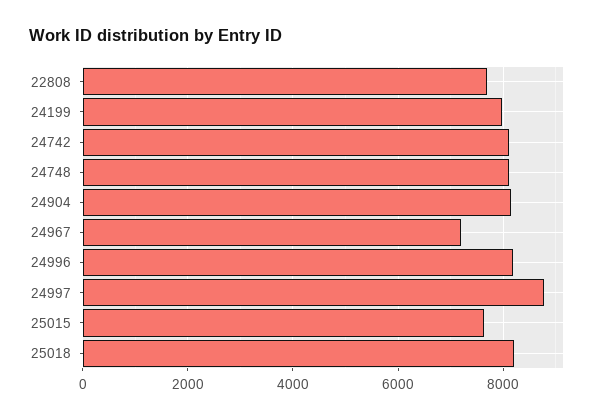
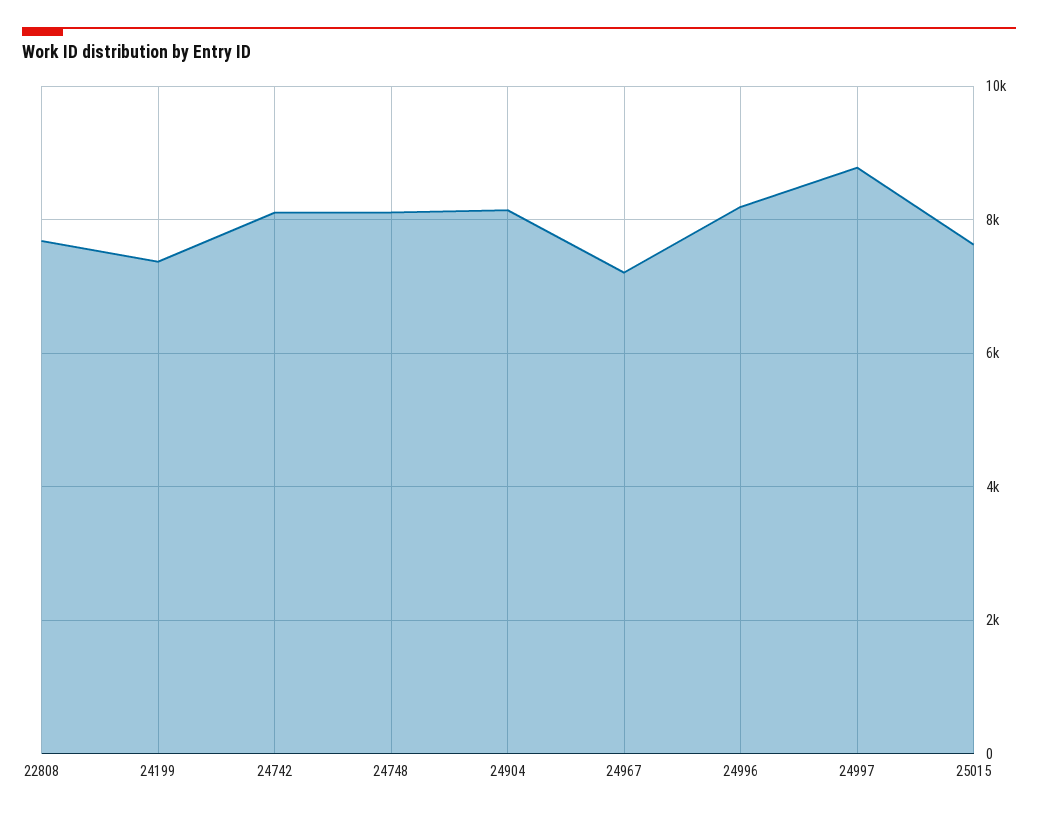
  {
    "22808": 7600,
-   "24199": 8000,
+   "24199": 7400,
    "24742": 8200,
    "24748": 8200,
    "24904": 8200,
    "24967": 7200,
    "24996": 8200,
    "24997": 8800,
-   "25015": 7600,
+   "25015": 7600
-   "25018": 8200
  }

